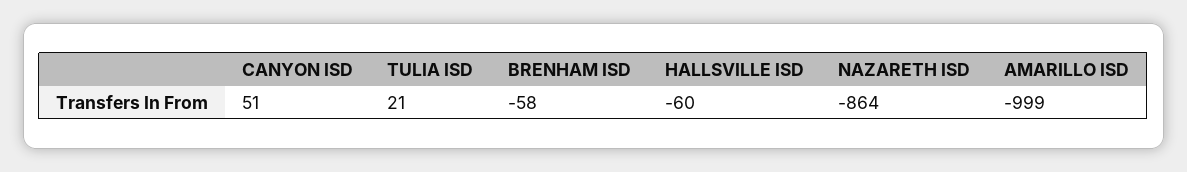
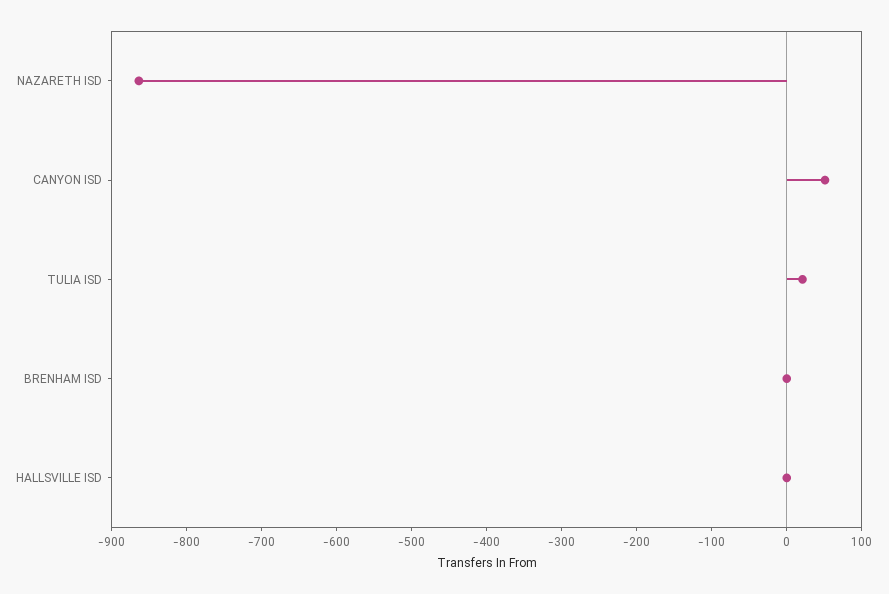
  {
    "CANYON ISD": 51,
    "TULIA ISD": 21,
-   "BRENHAM ISD": -58,
+   "BRENHAM ISD": 0,
-   "HALLSVILLE ISD": -60,
+   "HALLSVILLE ISD": 0,
-   "NAZARETH ISD": -864,
+   "NAZARETH ISD": -864
-   "AMARILLO ISD": -999
  }

